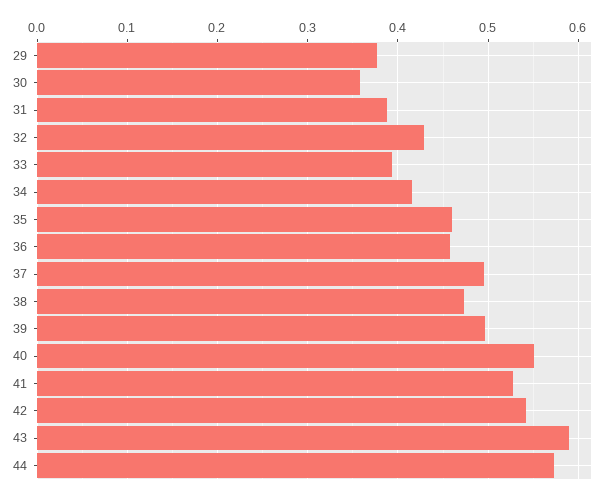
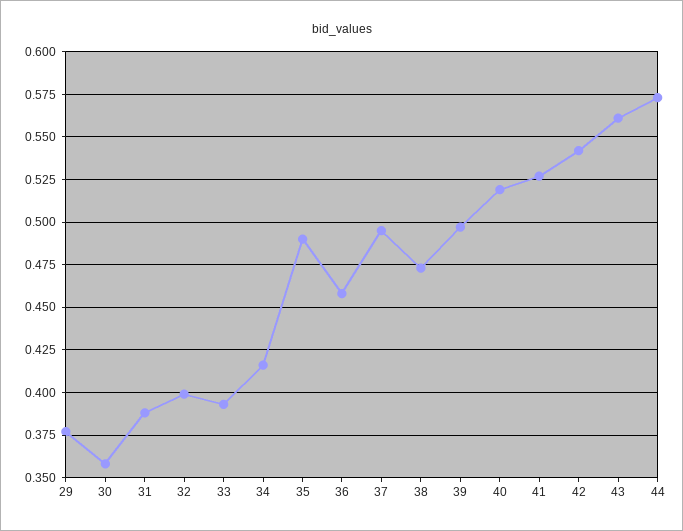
  {
    "29": 0.375,
    "30": 0.36,
    "31": 0.39,
-   "32": 0.43,
+   "32": 0.4,
    "33": 0.395,
    "34": 0.415,
-   "35": 0.46,
+   "35": 0.49,
    "36": 0.46,
    "37": 0.495,
    "38": 0.475,
    "39": 0.495,
-   "40": 0.55,
+   "40": 0.52,
    "41": 0.525,
    "42": 0.54,
-   "43": 0.59,
+   "43": 0.56,
    "44": 0.575
  }

